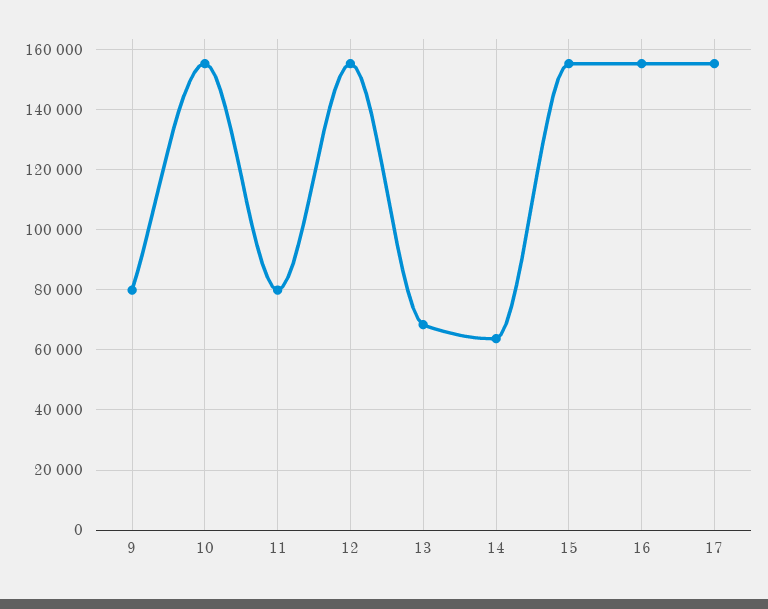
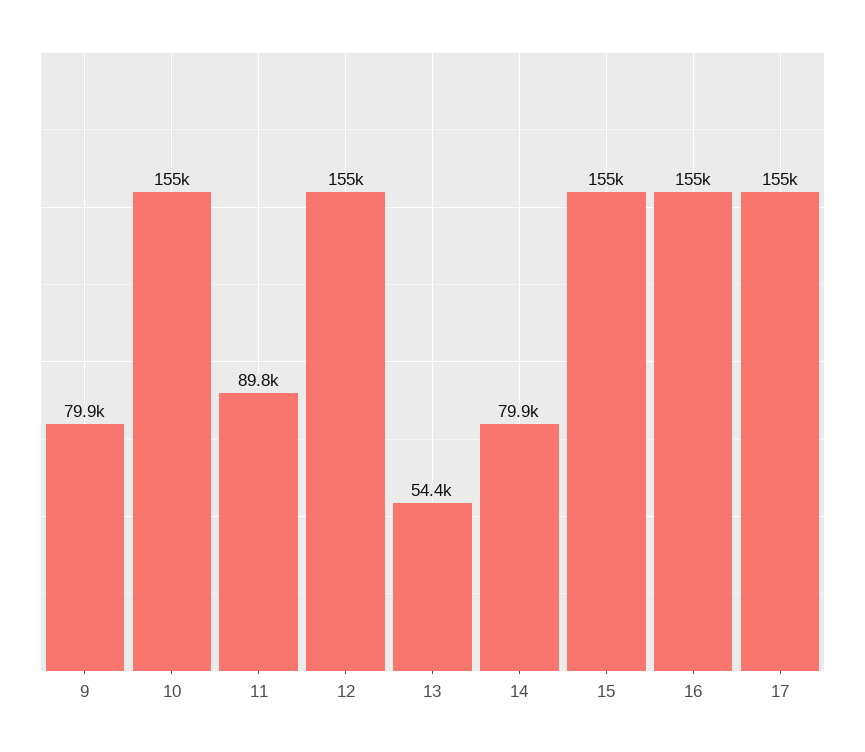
  {
    "9": 79900,
    "10": 155000,
-   "11": 80000,
+   "11": 89800,
    "12": 155000,
-   "13": 68000,
+   "13": 54400,
-   "14": 64000,
+   "14": 79900,
    "15": 155000,
    "16": 155000,
    "17": 155000
  }

